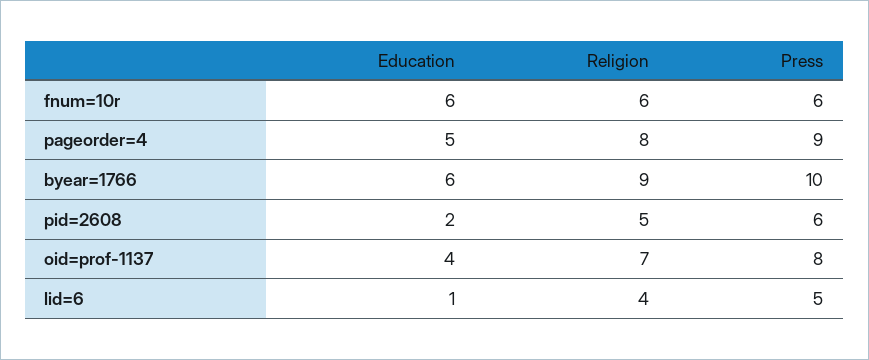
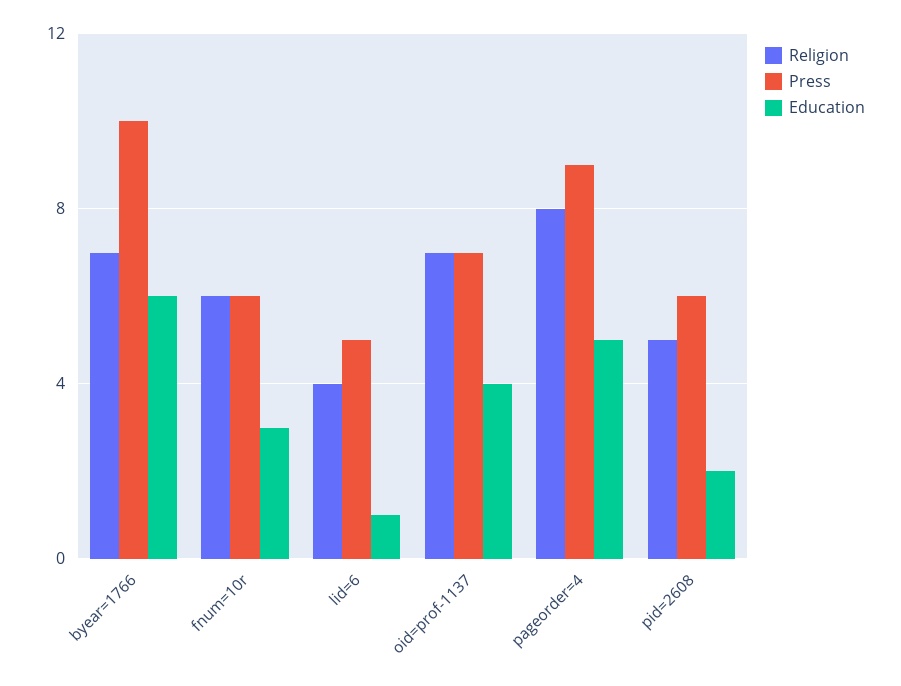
  {
    "Education": {
-     "fnum=10r": 6,
+     "fnum=10r": 3,
      "pageorder=4": 5,
      "byear=1766": 6,
      "pid=2608": 2,
      "oid=prof-1137": 4,
      "lid=6": 1
    },
    "Religion": {
      "fnum=10r": 6,
      "pageorder=4": 8,
-     "byear=1766": 9,
+     "byear=1766": 7,
      "pid=2608": 5,
      "oid=prof-1137": 7,
      "lid=6": 4
    },
    "Press": {
      "fnum=10r": 6,
      "pageorder=4": 9,
      "byear=1766": 10,
      "pid=2608": 6,
-     "oid=prof-1137": 8,
+     "oid=prof-1137": 7,
      "lid=6": 5
    }
  }

